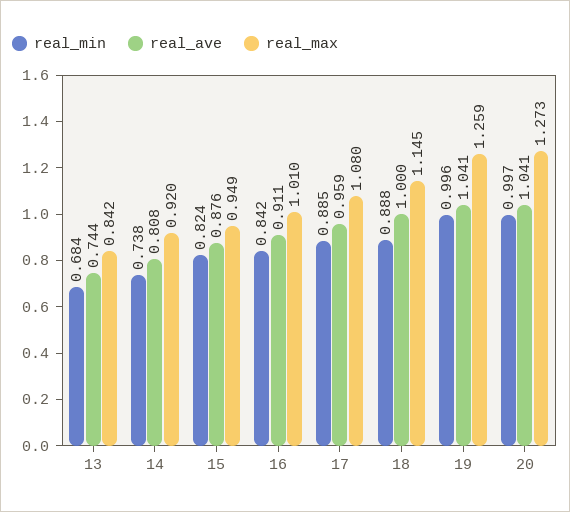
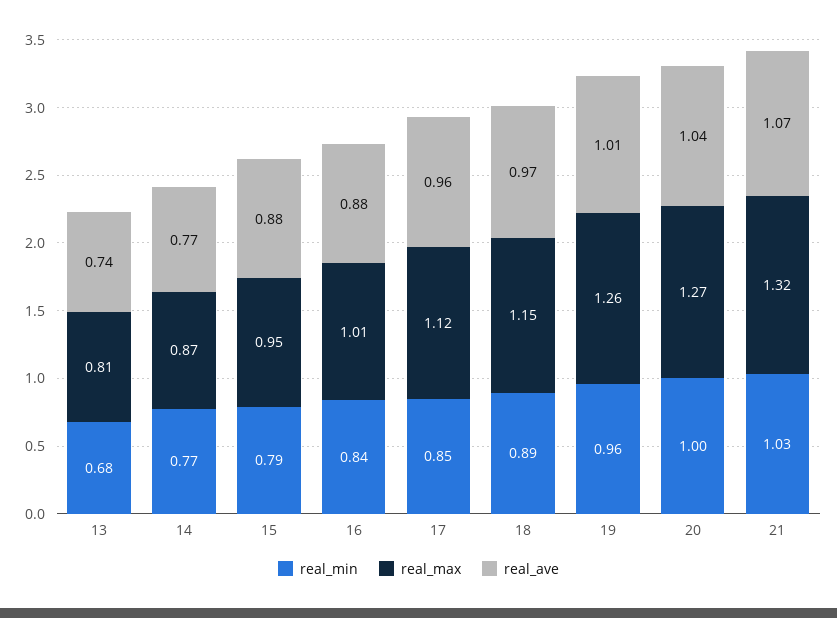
  {
    "real_min": {
      "13": 0.684,
-     "14": 0.738,
+     "14": 0.77,
-     "15": 0.824,
+     "15": 0.79,
      "16": 0.842,
-     "17": 0.885,
+     "17": 0.85,
      "18": 0.888,
-     "19": 0.996,
+     "19": 0.96,
-     "20": 0.997
+     "20": 0.997,
+     "21": 1.03
    },
    "real_ave": {
      "13": 0.744,
-     "14": 0.808,
+     "14": 0.77,
      "15": 0.876,
-     "16": 0.911,
+     "16": 0.88,
      "17": 0.959,
-     "18": 1,
+     "18": 0.97,
-     "19": 1.041,
+     "19": 1.01,
-     "20": 1.041
+     "20": 1.041,
+     "21": 1.07
    },
    "real_max": {
-     "13": 0.842,
+     "13": 0.81,
-     "14": 0.92,
+     "14": 0.87,
      "15": 0.949,
      "16": 1.01,
-     "17": 1.08,
+     "17": 1.12,
      "18": 1.145,
      "19": 1.259,
-     "20": 1.273
+     "20": 1.273,
+     "21": 1.32
    }
  }

